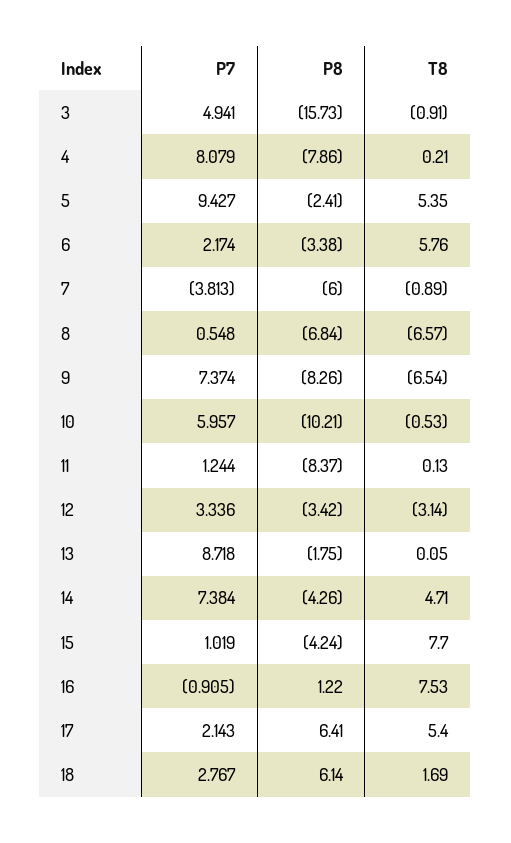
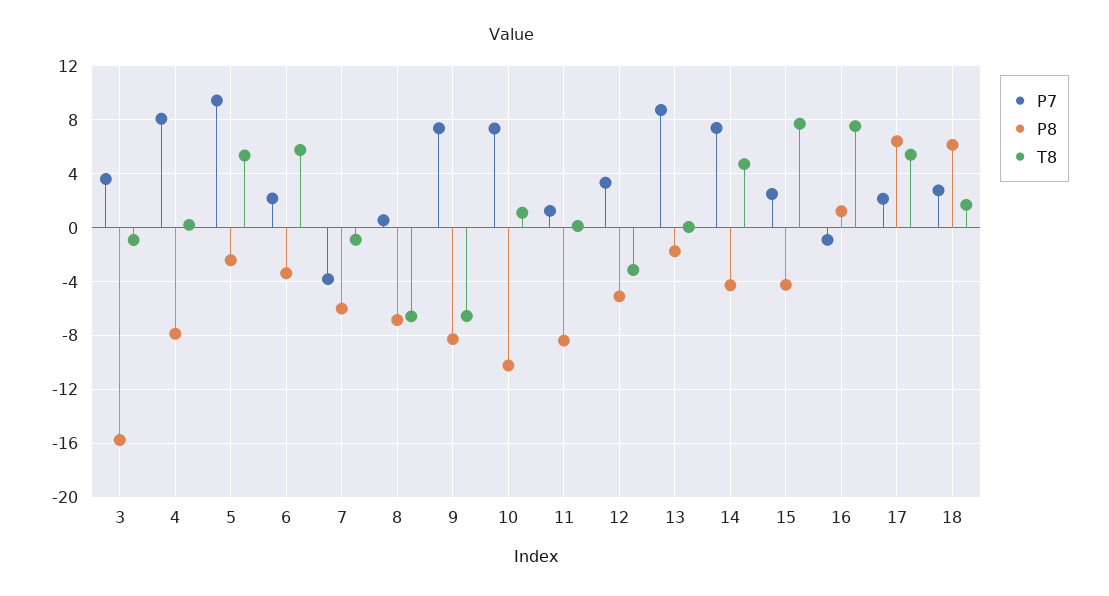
  {
    "P7": {
-     "3": 4.941,
+     "3": 3.5,
      "4": 8.079,
      "5": 9.427,
      "6": 2.174,
      "7": -3.813,
      "8": 0.548,
      "9": 7.374,
-     "10": 5.957,
+     "10": 7.5,
      "11": 1.244,
      "12": 3.336,
      "13": 8.718,
      "14": 7.384,
-     "15": 1.019,
+     "15": 2.5,
      "16": -0.905,
      "17": 2.143,
      "18": 2.767
    },
    "P8": {
      "3": -15.73,
      "4": -7.86,
      "5": -2.41,
      "6": -3.38,
      "7": -6,
      "8": -6.84,
      "9": -8.26,
      "10": -10.21,
      "11": -8.37,
-     "12": -3.42,
+     "12": -5,
      "13": -1.75,
      "14": -4.26,
      "15": -4.24,
      "16": 1.22,
      "17": 6.41,
      "18": 6.14
    },
    "T8": {
      "3": -0.91,
      "4": 0.21,
      "5": 5.35,
      "6": 5.76,
      "7": -0.89,
      "8": -6.57,
      "9": -6.54,
-     "10": -0.53,
+     "10": 1,
      "11": 0.13,
      "12": -3.14,
      "13": 0.05,
      "14": 4.71,
      "15": 7.7,
      "16": 7.53,
      "17": 5.4,
      "18": 1.69
    }
  }

